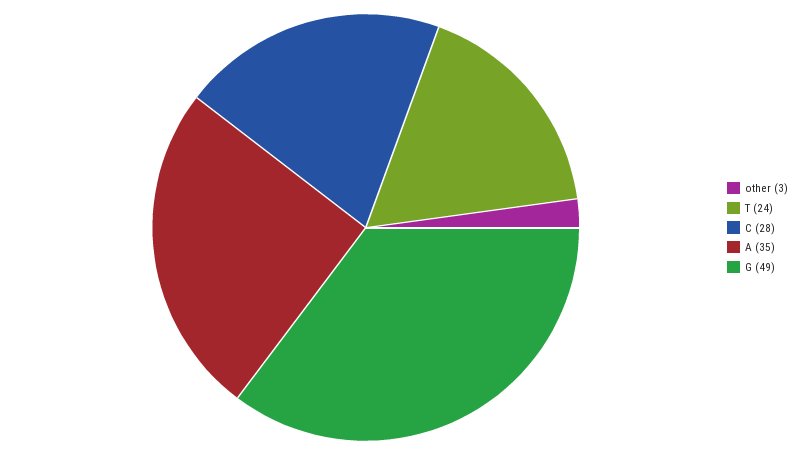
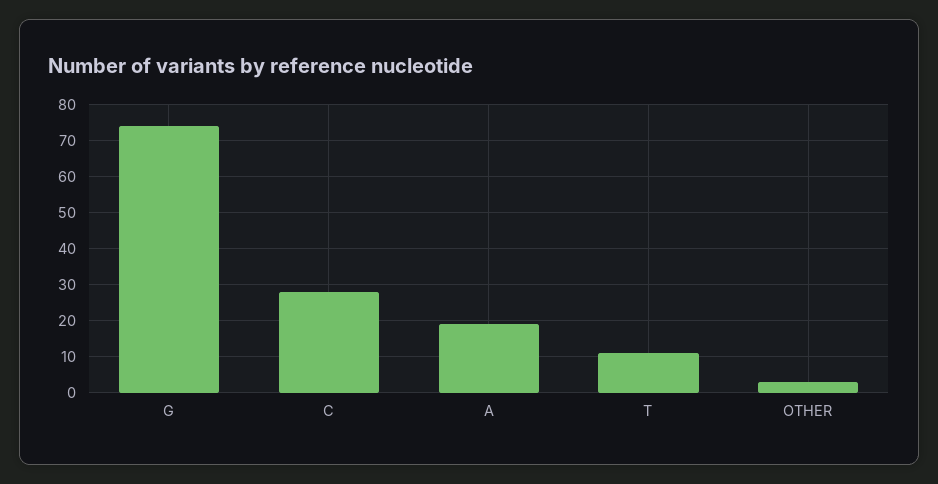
  {
    "other": 3,
-   "T": 24,
+   "T": 10,
    "C": 28,
-   "A": 35,
+   "A": 20,
-   "G": 49
+   "G": 75
  }

